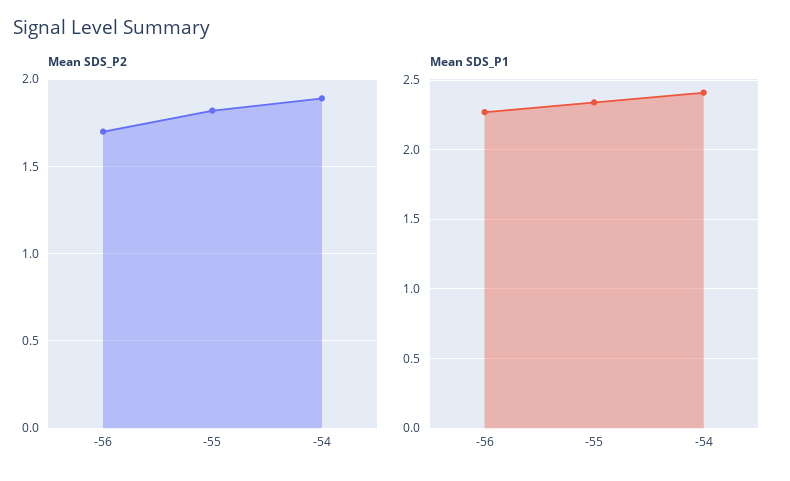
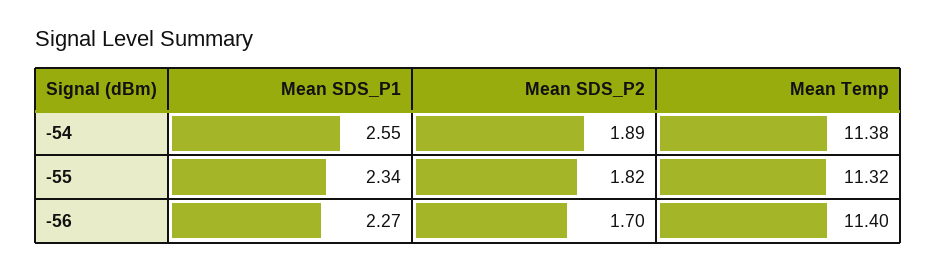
  {
    "Mean SDS_P2": {
      "-56": 1.7,
      "-55": 1.82,
      "-54": 1.89
    },
    "Mean SDS_P1": {
      "-56": 2.27,
      "-55": 2.34,
-     "-54": 2.4
+     "-54": 2.55
-   }
+   },
+   "Mean Temp": {
+     "-54": 11.38,
+     "-55": 11.32,
+     "-56": 11.4
+   }
  }

